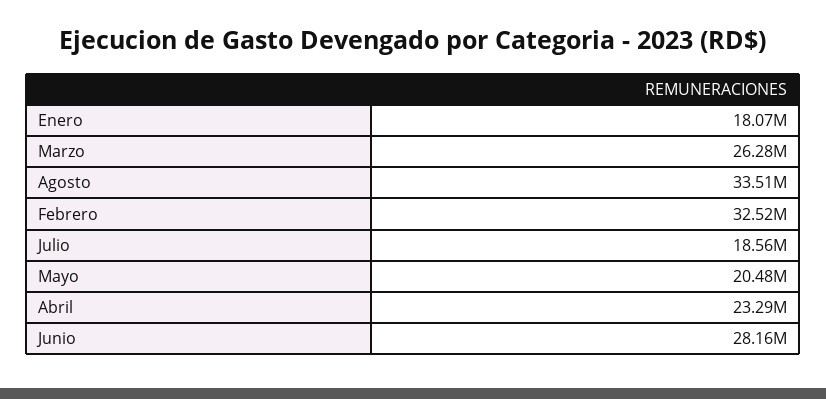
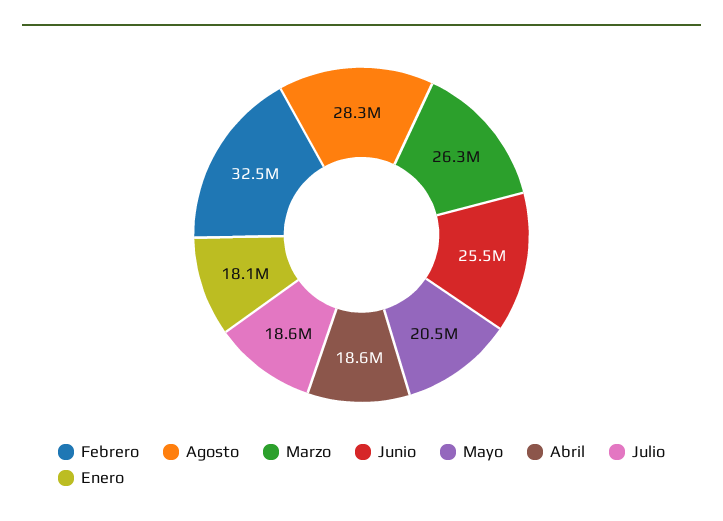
  {
    "Enero": 18070000,
    "Marzo": 26280000,
-   "Agosto": 33510000,
+   "Agosto": 28300000,
    "Febrero": 32520000,
    "Julio": 18560000,
    "Mayo": 20480000,
-   "Abril": 23290000,
+   "Abril": 18600000,
-   "Junio": 28160000
+   "Junio": 25500000
  }

